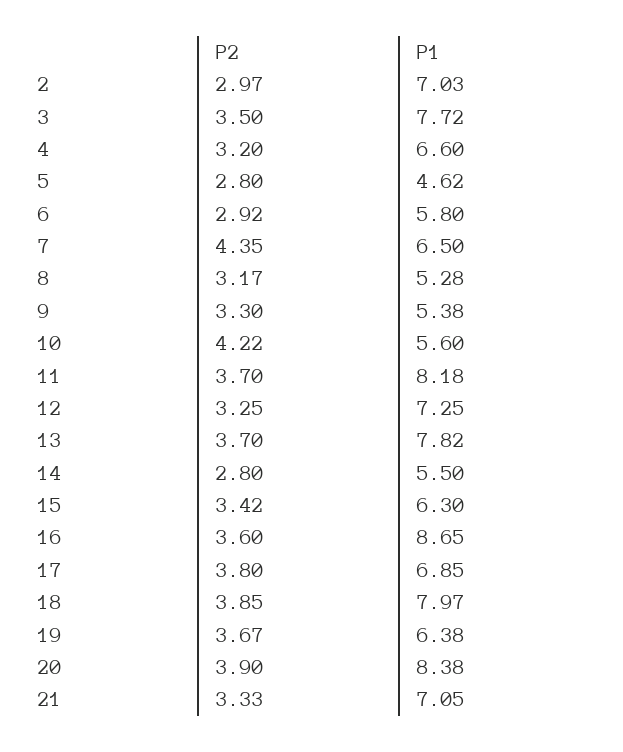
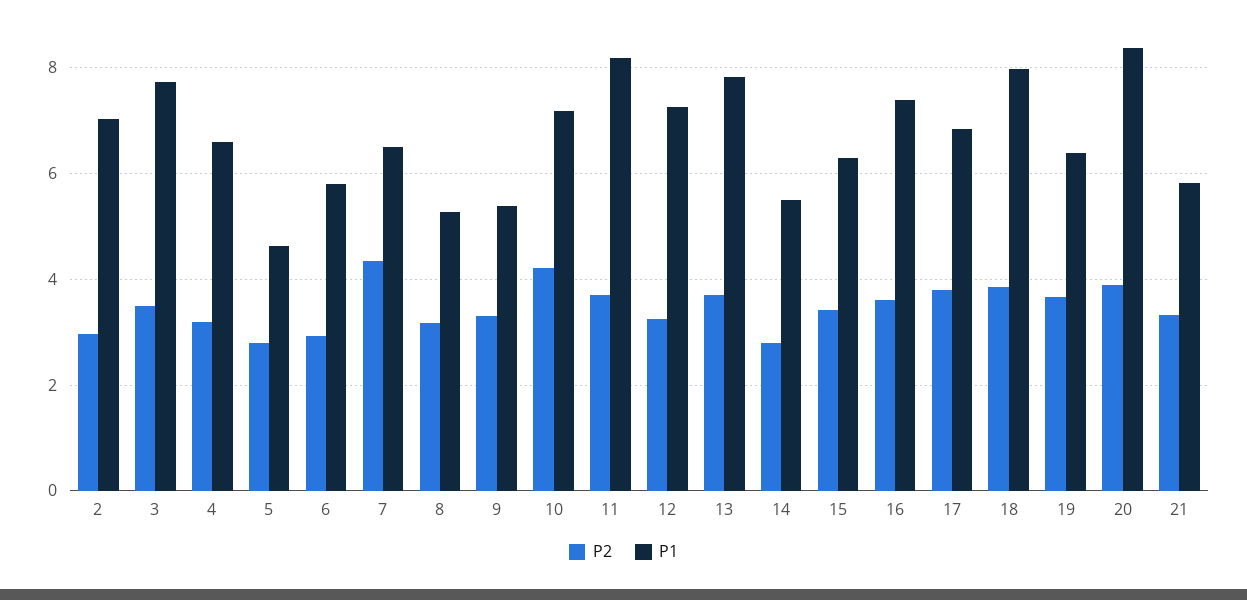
  {
    "P2": {
      "2": 2.97,
      "3": 3.5,
      "4": 3.2,
      "5": 2.8,
      "6": 2.92,
      "7": 4.35,
      "8": 3.17,
      "9": 3.3,
      "10": 4.22,
      "11": 3.7,
      "12": 3.25,
      "13": 3.7,
      "14": 2.8,
      "15": 3.42,
      "16": 3.6,
      "17": 3.8,
      "18": 3.85,
      "19": 3.67,
      "20": 3.9,
      "21": 3.33
    },
    "P1": {
      "2": 7.03,
      "3": 7.72,
      "4": 6.6,
      "5": 4.62,
      "6": 5.8,
      "7": 6.5,
      "8": 5.28,
      "9": 5.38,
-     "10": 5.6,
+     "10": 7.2,
      "11": 8.18,
      "12": 7.25,
      "13": 7.82,
      "14": 5.5,
      "15": 6.3,
-     "16": 8.65,
+     "16": 7.4,
      "17": 6.85,
      "18": 7.97,
      "19": 6.38,
      "20": 8.38,
-     "21": 7.05
+     "21": 5.8
    }
  }

